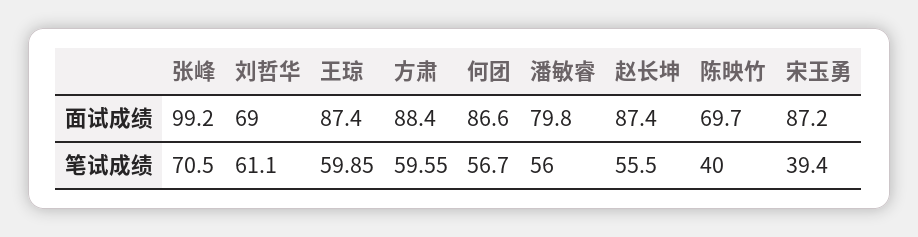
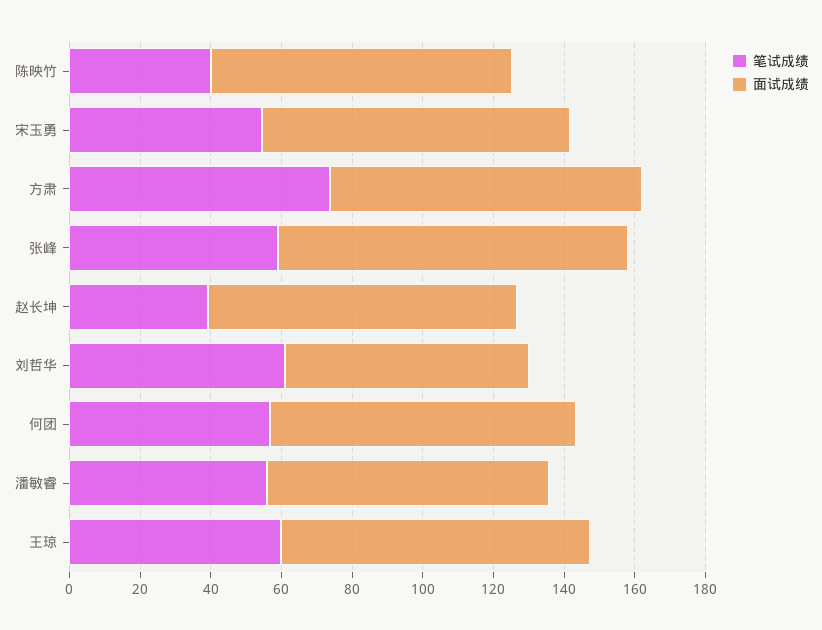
  {
    "面试成绩": {
      "张峰": 99.2,
      "刘哲华": 69,
      "王琼": 87.4,
      "方肃": 88.4,
      "何团": 86.6,
      "潘敏睿": 79.8,
      "赵长坤": 87.4,
-     "陈映竹": 69.7,
+     "陈映竹": 85,
      "宋玉勇": 87.2
    },
    "笔试成绩": {
-     "张峰": 70.5,
+     "张峰": 60,
      "刘哲华": 61.1,
      "王琼": 59.85,
-     "方肃": 59.55,
+     "方肃": 75,
      "何团": 56.7,
      "潘敏睿": 56,
-     "赵长坤": 55.5,
+     "赵长坤": 40,
      "陈映竹": 40,
-     "宋玉勇": 39.4
+     "宋玉勇": 55
    }
  }

